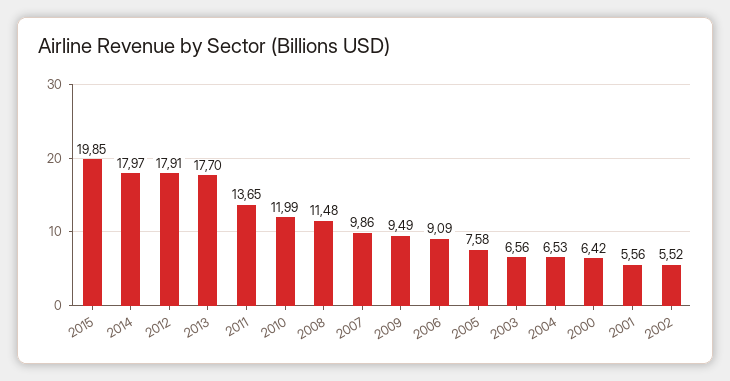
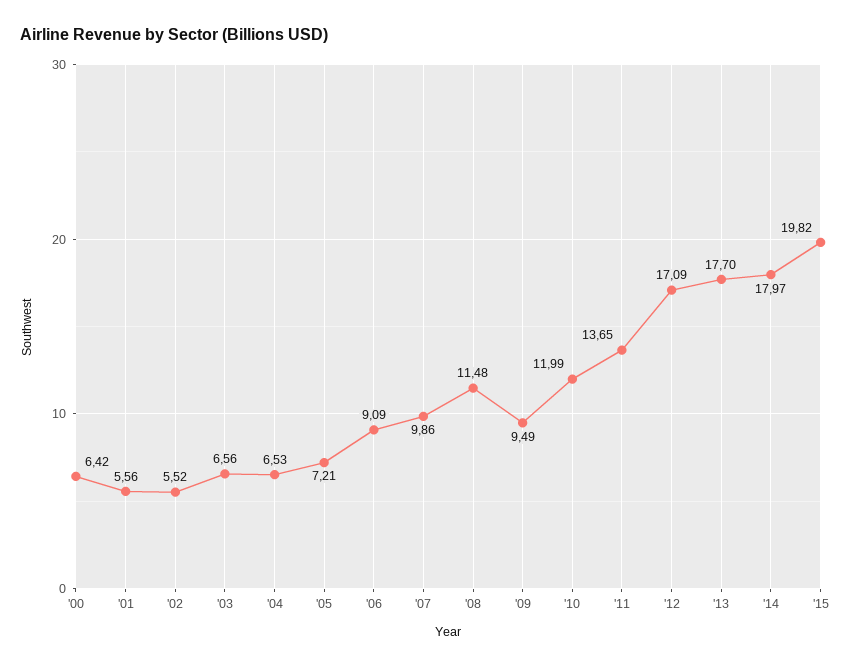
  {
-   "2015": 19.85,
+   "2015": 19.82,
    "2014": 17.97,
-   "2012": 17.91,
+   "2012": 17.09,
    "2013": 17.7,
    "2011": 13.65,
    "2010": 11.99,
    "2008": 11.48,
    "2007": 9.86,
    "2009": 9.49,
    "2006": 9.09,
-   "2005": 7.58,
+   "2005": 7.21,
    "2003": 6.56,
    "2004": 6.53,
    "2000": 6.42,
    "2001": 5.56,
    "2002": 5.52
  }

